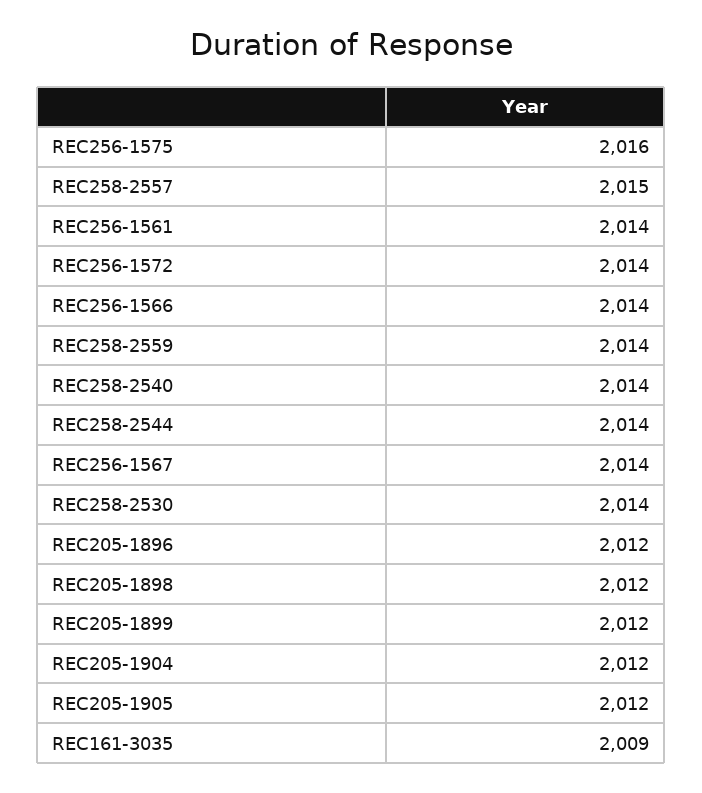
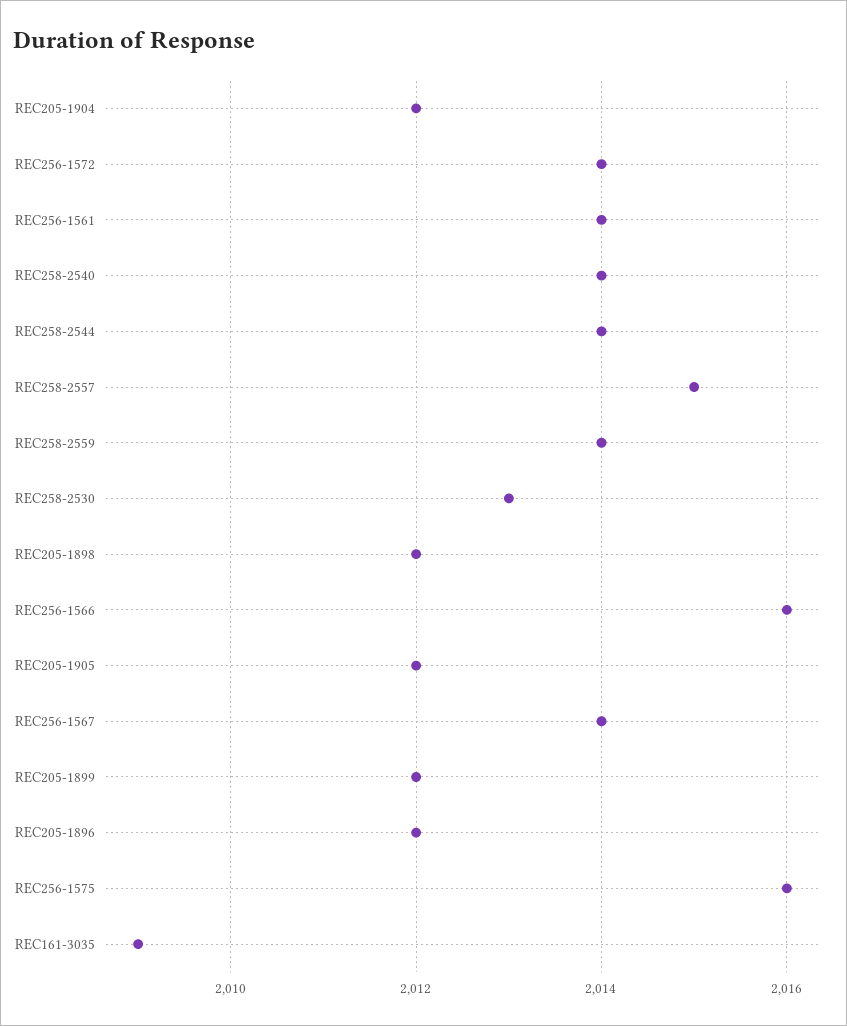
  {
    "REC256-1575": 2016,
    "REC258-2557": 2015,
    "REC256-1561": 2014,
    "REC256-1572": 2014,
-   "REC256-1566": 2014,
+   "REC256-1566": 2016,
    "REC258-2559": 2014,
    "REC258-2540": 2014,
    "REC258-2544": 2014,
    "REC256-1567": 2014,
-   "REC258-2530": 2014,
+   "REC258-2530": 2013,
    "REC205-1896": 2012,
    "REC205-1898": 2012,
    "REC205-1899": 2012,
    "REC205-1904": 2012,
    "REC205-1905": 2012,
    "REC161-3035": 2009
  }

